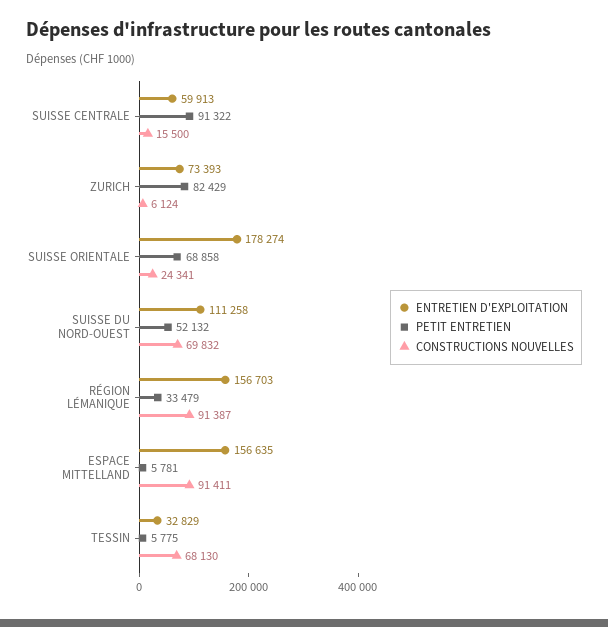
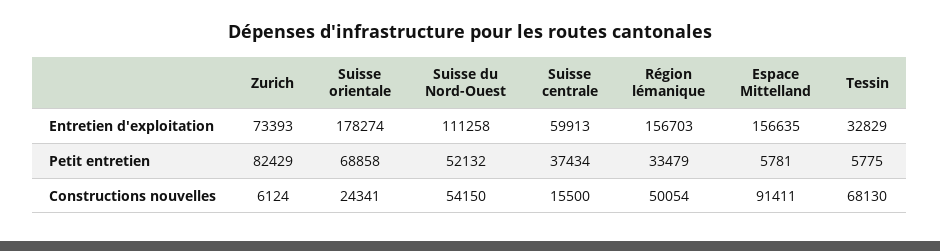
  {
    "ENTRETIEN D'EXPLOITATION": {
      "SUISSE CENTRALE": 59913,
      "ZURICH": 73393,
      "SUISSE ORIENTALE": 178274,
      "SUISSE DU NORD-OUEST": 111258,
      "RÉGION LÉMANIQUE": 156703,
      "ESPACE MITTELLAND": 156635,
      "TESSIN": 32829
    },
    "PETIT ENTRETIEN": {
-     "SUISSE CENTRALE": 91322,
+     "SUISSE CENTRALE": 37434,
      "ZURICH": 82429,
      "SUISSE ORIENTALE": 68858,
      "SUISSE DU NORD-OUEST": 52132,
      "RÉGION LÉMANIQUE": 33479,
      "ESPACE MITTELLAND": 5781,
      "TESSIN": 5775
    },
    "CONSTRUCTIONS NOUVELLES": {
      "SUISSE CENTRALE": 15500,
      "ZURICH": 6124,
      "SUISSE ORIENTALE": 24341,
-     "SUISSE DU NORD-OUEST": 69832,
+     "SUISSE DU NORD-OUEST": 54150,
-     "RÉGION LÉMANIQUE": 91387,
+     "RÉGION LÉMANIQUE": 50054,
      "ESPACE MITTELLAND": 91411,
      "TESSIN": 68130
    }
  }

